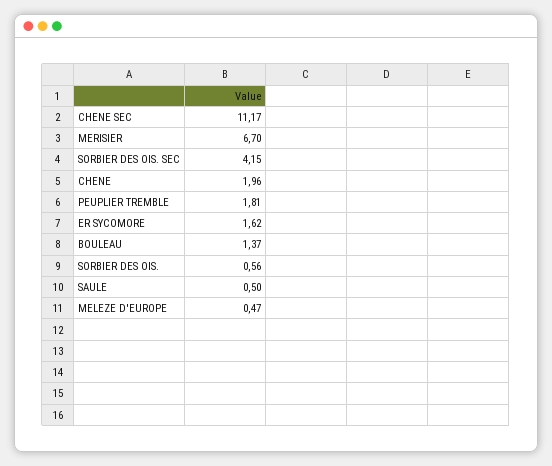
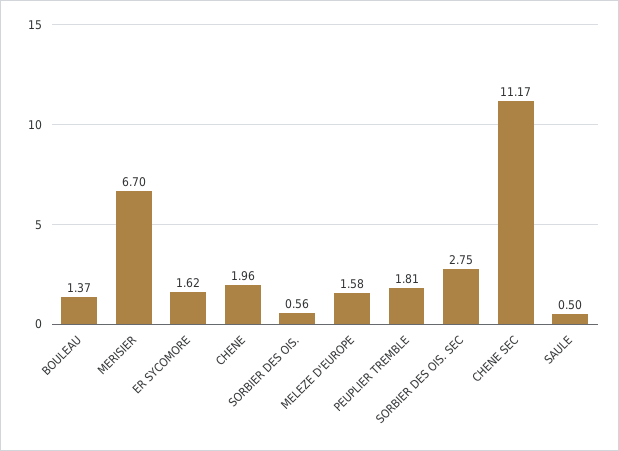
  {
    "CHENE SEC": 11.17,
    "MERISIER": 6.7,
-   "SORBIER DES OIS. SEC": 4.15,
+   "SORBIER DES OIS. SEC": 2.75,
    "CHENE": 1.96,
    "PEUPLIER TREMBLE": 1.81,
    "ER SYCOMORE": 1.62,
    "BOULEAU": 1.37,
    "SORBIER DES OIS.": 0.56,
    "SAULE": 0.5,
-   "MELEZE D'EUROPE": 0.47
+   "MELEZE D'EUROPE": 1.58
  }

